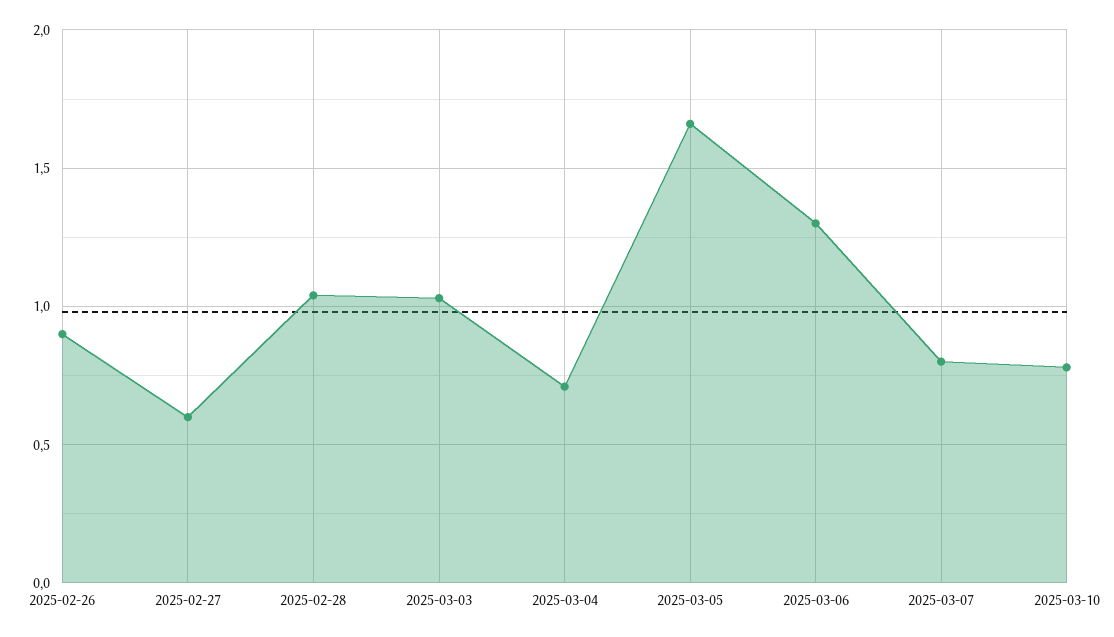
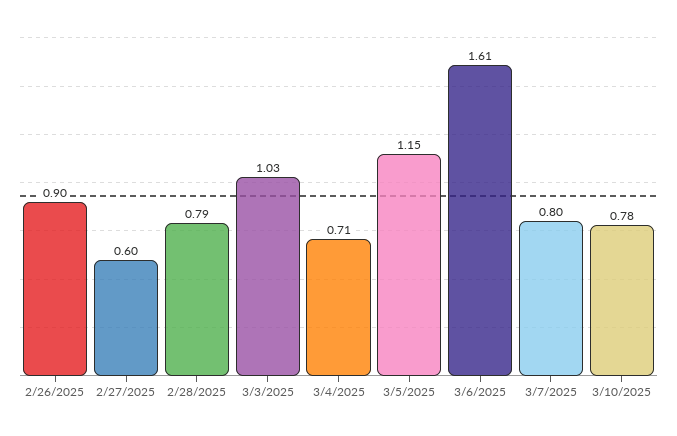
  {
    "2025-02-26": 0.9,
    "2025-02-27": 0.6,
-   "2025-02-28": 1.05,
+   "2025-02-28": 0.79,
    "2025-03-03": 1.03,
    "2025-03-04": 0.71,
-   "2025-03-05": 1.65,
+   "2025-03-05": 1.15,
-   "2025-03-06": 1.3,
+   "2025-03-06": 1.61,
    "2025-03-07": 0.8,
    "2025-03-10": 0.78
  }

